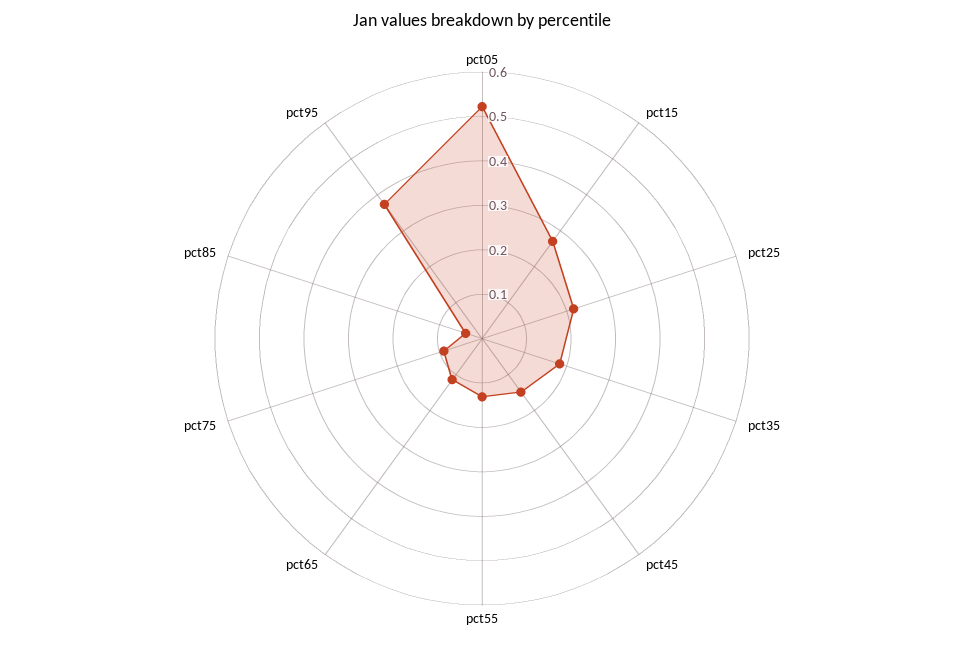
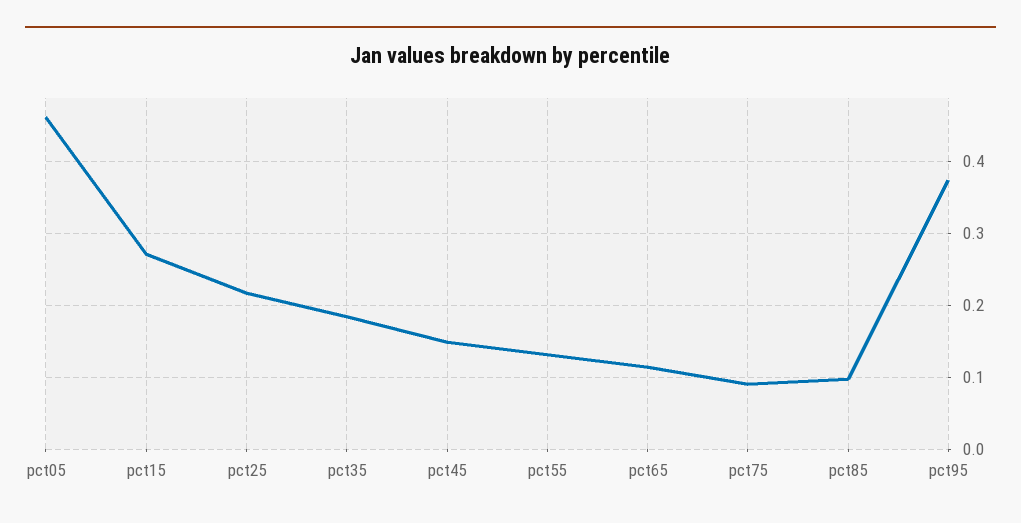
  {
-   "pct05": 0.52,
+   "pct05": 0.46,
    "pct15": 0.27,
    "pct25": 0.22,
    "pct35": 0.18,
    "pct45": 0.15,
    "pct55": 0.13,
    "pct65": 0.11,
    "pct75": 0.09,
-   "pct85": 0.04,
+   "pct85": 0.1,
    "pct95": 0.37
  }

